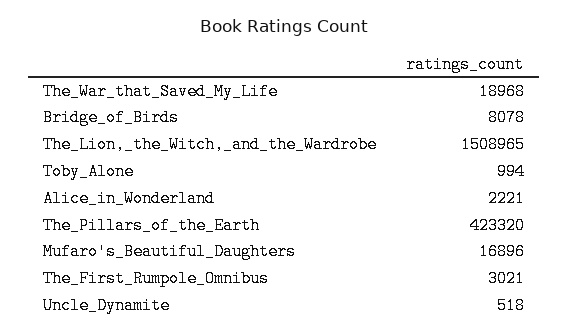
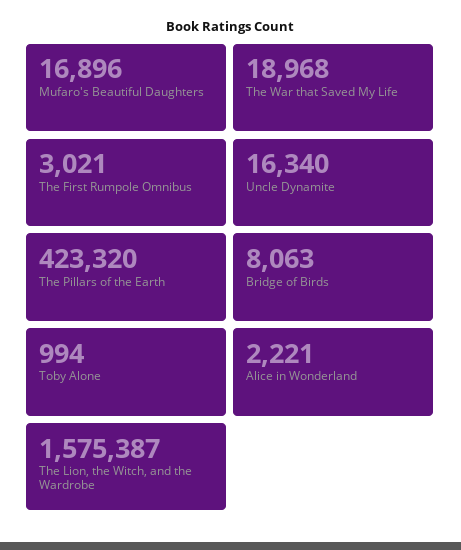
  {
    "The_War_that_Saved_My_Life": 18968,
-   "Bridge_of_Birds": 8078,
+   "Bridge_of_Birds": 8063,
-   "The_Lion,_the_Witch,_and_the_Wardrobe": 1508965,
+   "The_Lion,_the_Witch,_and_the_Wardrobe": 1575387,
    "Toby_Alone": 994,
    "Alice_in_Wonderland": 2221,
    "The_Pillars_of_the_Earth": 423320,
    "Mufaro's_Beautiful_Daughters": 16896,
    "The_First_Rumpole_Omnibus": 3021,
-   "Uncle_Dynamite": 518
+   "Uncle_Dynamite": 16340
  }

